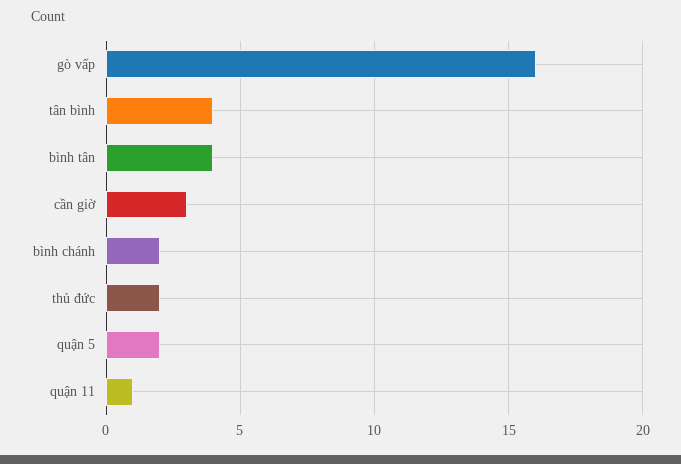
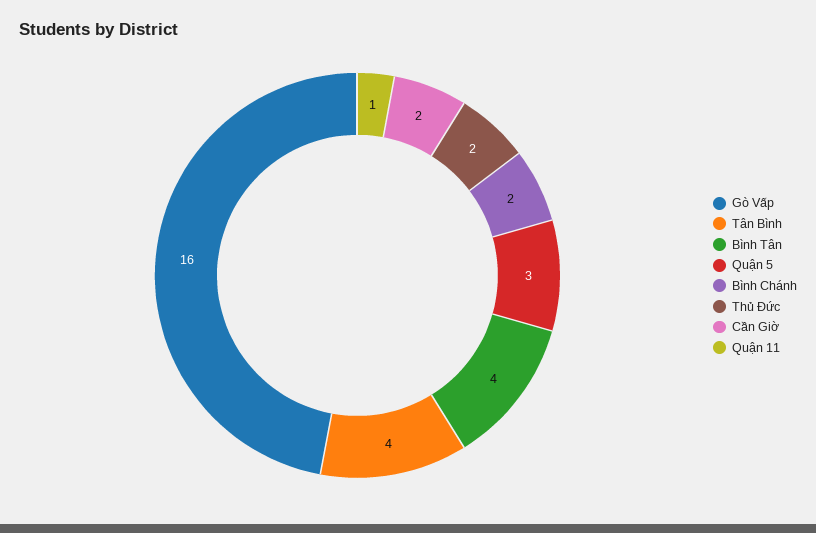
  {
    "gò vấp": 16,
    "tân bình": 4,
    "bình tân": 4,
-   "cần giờ": 3,
+   "cần giờ": 2,
    "bình chánh": 2,
    "thủ đức": 2,
-   "quận 5": 2,
+   "quận 5": 3,
    "quận 11": 1
  }

